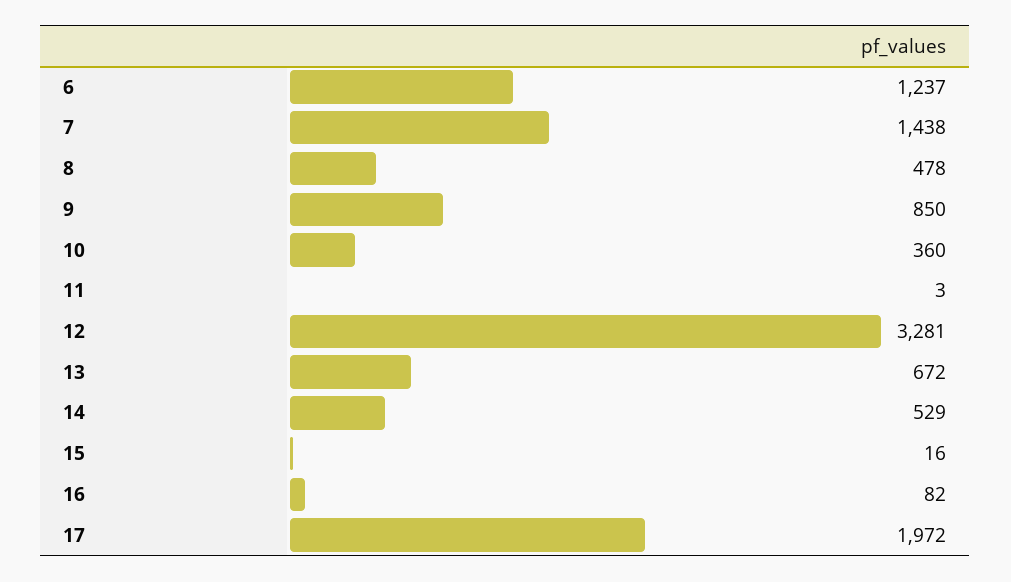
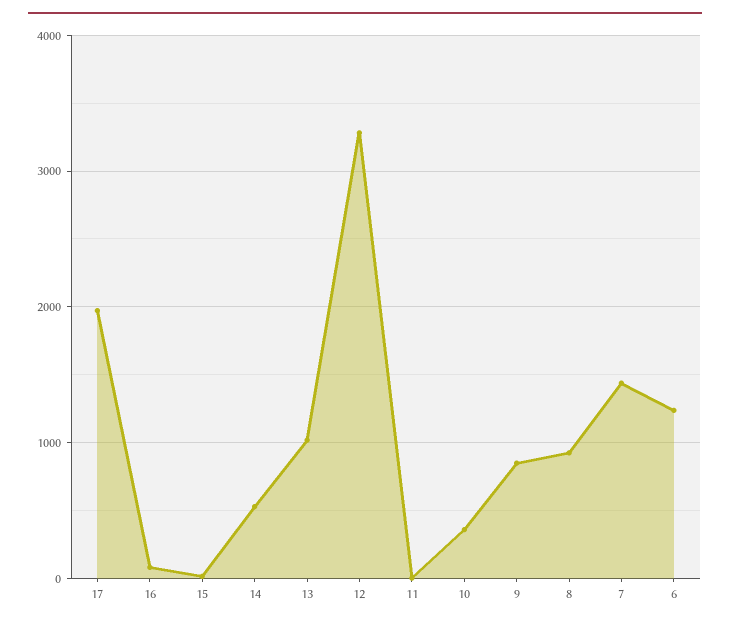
  {
    "6": 1237,
    "7": 1438,
-   "8": 478,
+   "8": 900,
    "9": 850,
    "10": 360,
    "11": 3,
    "12": 3281,
-   "13": 672,
+   "13": 1000,
    "14": 529,
    "15": 16,
    "16": 82,
    "17": 1972
  }

